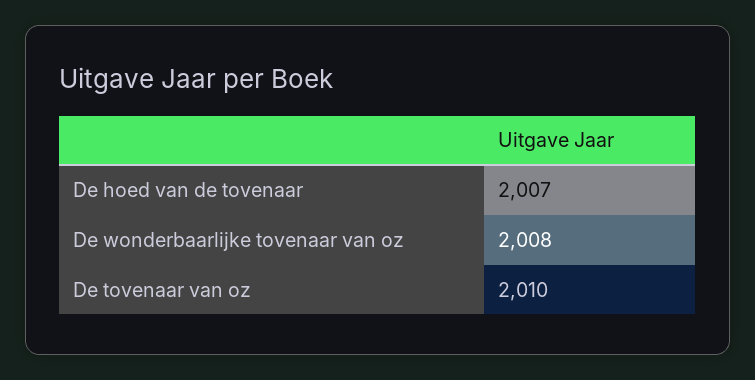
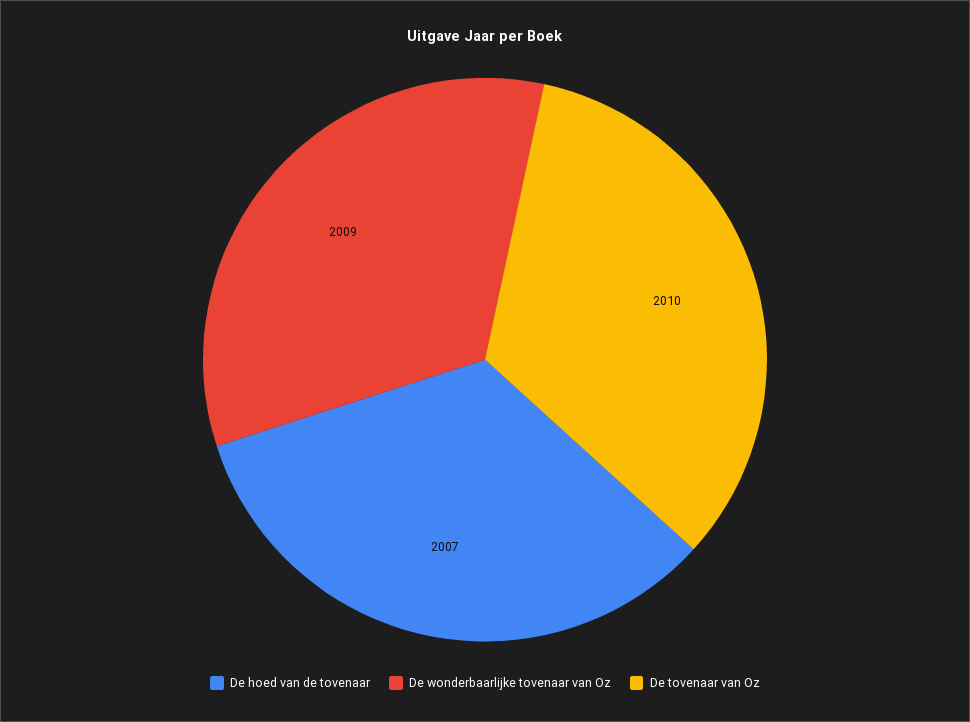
  {
    "De hoed van de tovenaar": 2007,
-   "De wonderbaarlijke tovenaar van oz": 2008,
+   "De wonderbaarlijke tovenaar van oz": 2009,
    "De tovenaar van oz": 2010
  }

